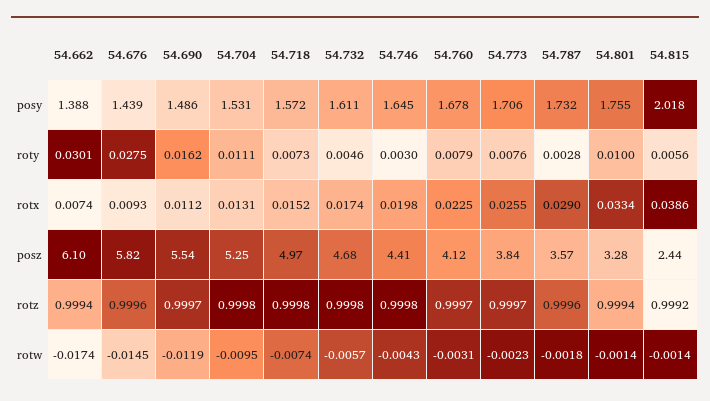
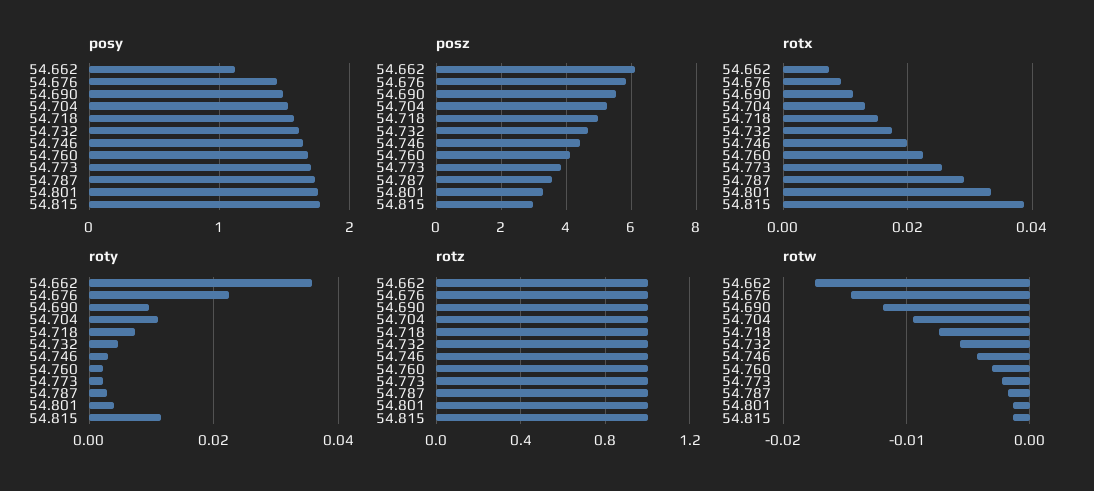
  {
    "posy": {
-     "54.662": 1.388,
+     "54.662": 1.1,
      "54.676": 1.439,
      "54.690": 1.486,
      "54.704": 1.531,
      "54.718": 1.572,
      "54.732": 1.611,
      "54.746": 1.645,
      "54.760": 1.678,
      "54.773": 1.706,
      "54.787": 1.732,
      "54.801": 1.755,
-     "54.815": 2.018
+     "54.815": 1.8
    },
    "roty": {
-     "54.662": 0.0301,
+     "54.662": 0.036,
-     "54.676": 0.0275,
+     "54.676": 0.022,
-     "54.690": 0.0162,
+     "54.690": 0.01,
      "54.704": 0.0111,
      "54.718": 0.0073,
      "54.732": 0.0046,
      "54.746": 0.003,
-     "54.760": 0.0079,
+     "54.760": 0.002,
-     "54.773": 0.0076,
+     "54.773": 0.002,
      "54.787": 0.0028,
-     "54.801": 0.01,
+     "54.801": 0.004,
-     "54.815": 0.0056
+     "54.815": 0.012
    },
    "rotx": {
      "54.662": 0.0074,
      "54.676": 0.0093,
      "54.690": 0.0112,
      "54.704": 0.0131,
      "54.718": 0.0152,
      "54.732": 0.0174,
      "54.746": 0.0198,
      "54.760": 0.0225,
      "54.773": 0.0255,
      "54.787": 0.029,
      "54.801": 0.0334,
      "54.815": 0.0386
    },
    "posz": {
      "54.662": 6.1,
      "54.676": 5.82,
      "54.690": 5.54,
      "54.704": 5.25,
      "54.718": 4.97,
      "54.732": 4.68,
      "54.746": 4.41,
      "54.760": 4.12,
      "54.773": 3.84,
      "54.787": 3.57,
      "54.801": 3.28,
-     "54.815": 2.44
+     "54.815": 3
    },
    "rotz": {
      "54.662": 0.9994,
      "54.676": 0.9996,
      "54.690": 0.9997,
      "54.704": 0.9998,
      "54.718": 0.9998,
      "54.732": 0.9998,
      "54.746": 0.9998,
      "54.760": 0.9997,
      "54.773": 0.9997,
      "54.787": 0.9996,
      "54.801": 0.9994,
      "54.815": 0.9992
    },
    "rotw": {
      "54.662": -0.0174,
      "54.676": -0.0145,
      "54.690": -0.0119,
      "54.704": -0.0095,
      "54.718": -0.0074,
      "54.732": -0.0057,
      "54.746": -0.0043,
      "54.760": -0.0031,
      "54.773": -0.0023,
      "54.787": -0.0018,
      "54.801": -0.0014,
      "54.815": -0.0014
    }
  }

